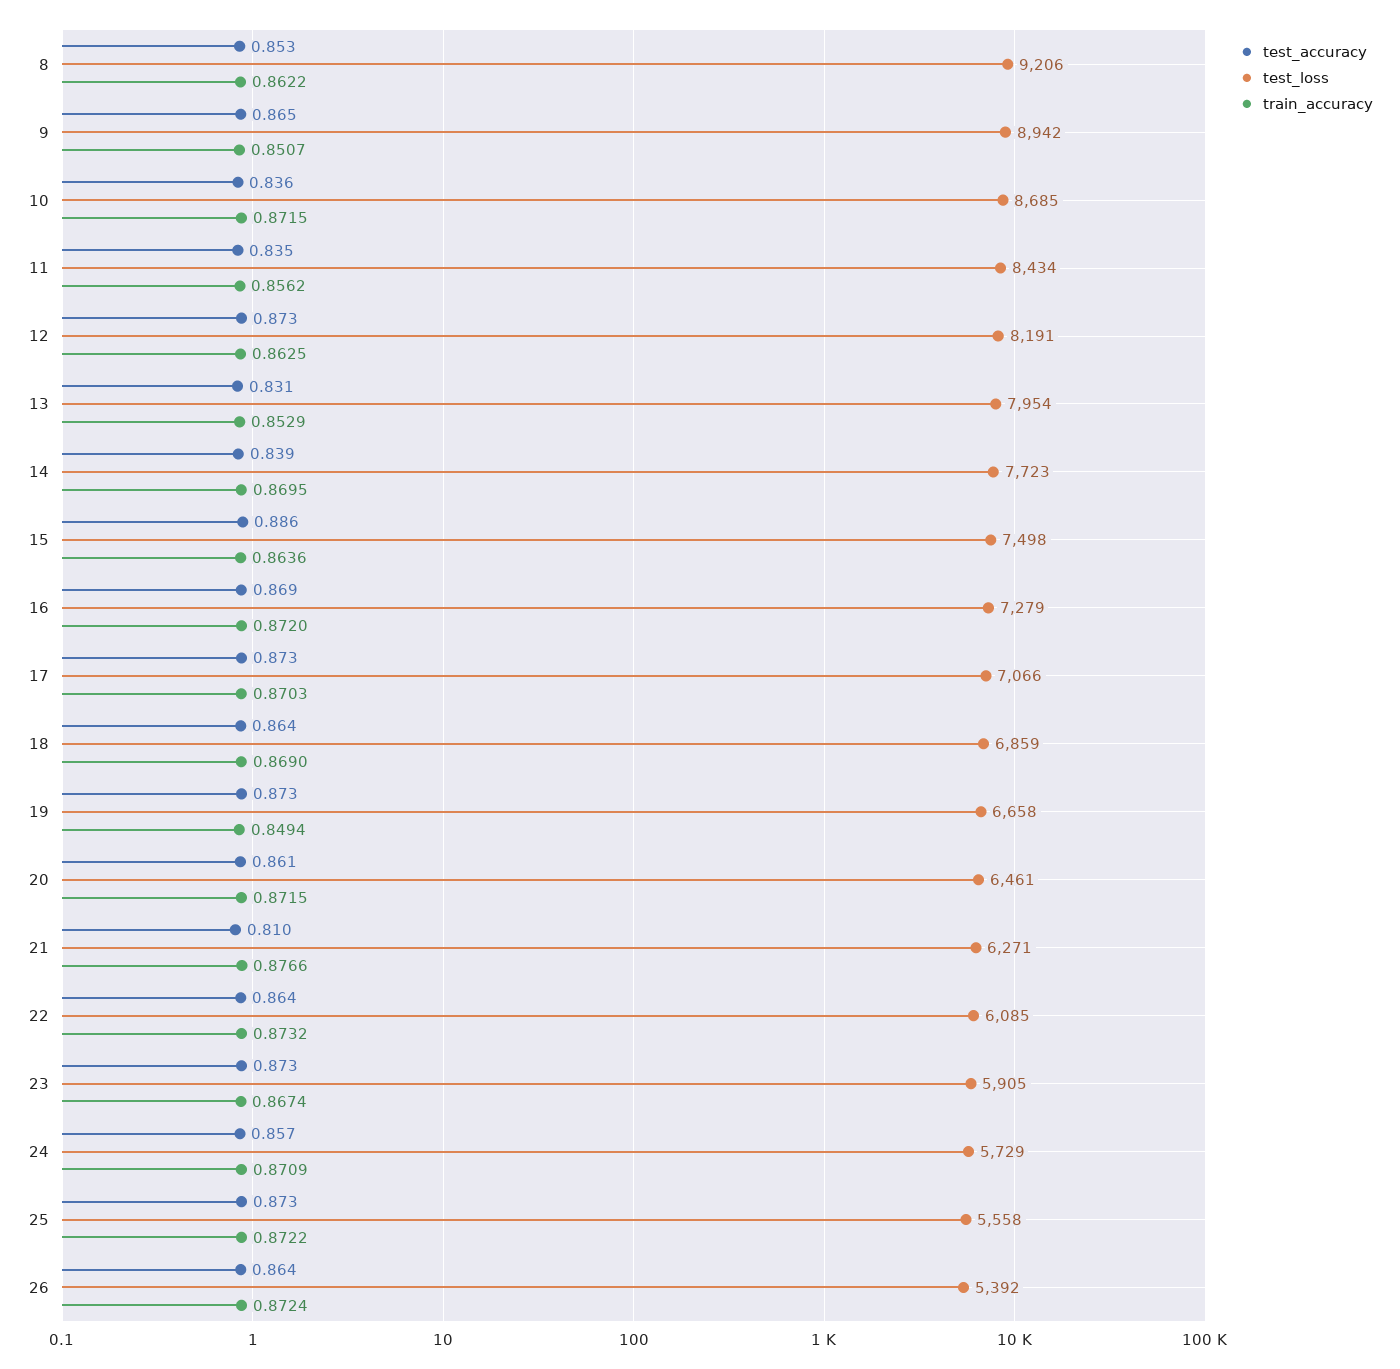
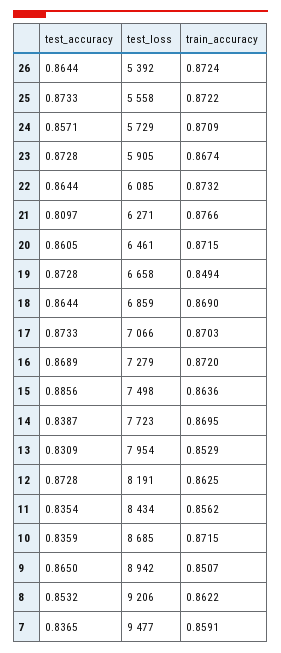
  {
    "test_accuracy": {
      "8": 0.8532,
      "9": 0.865,
      "10": 0.8359,
      "11": 0.8354,
      "12": 0.8728,
      "13": 0.8309,
      "14": 0.8387,
      "15": 0.8856,
      "16": 0.8689,
      "17": 0.8733,
      "18": 0.8644,
      "19": 0.8728,
      "20": 0.8605,
      "21": 0.8097,
      "22": 0.8644,
      "23": 0.8728,
      "24": 0.8571,
      "25": 0.8733,
-     "26": 0.8644
+     "26": 0.8644,
+     "7": 0.8365
    },
    "test_loss": {
      "8": 9206,
      "9": 8942,
      "10": 8685,
      "11": 8434,
      "12": 8191,
      "13": 7954,
      "14": 7723,
      "15": 7498,
      "16": 7279,
      "17": 7066,
      "18": 6859,
      "19": 6658,
      "20": 6461,
      "21": 6271,
      "22": 6085,
      "23": 5905,
      "24": 5729,
      "25": 5558,
-     "26": 5392
+     "26": 5392,
+     "7": 9477
    },
    "train_accuracy": {
      "8": 0.8622,
      "9": 0.8507,
      "10": 0.8715,
      "11": 0.8562,
      "12": 0.8625,
      "13": 0.8529,
      "14": 0.8695,
      "15": 0.8636,
      "16": 0.872,
      "17": 0.8703,
      "18": 0.869,
      "19": 0.8494,
      "20": 0.8715,
      "21": 0.8766,
      "22": 0.8732,
      "23": 0.8674,
      "24": 0.8709,
      "25": 0.8722,
-     "26": 0.8724
+     "26": 0.8724,
+     "7": 0.8591
    }
  }

